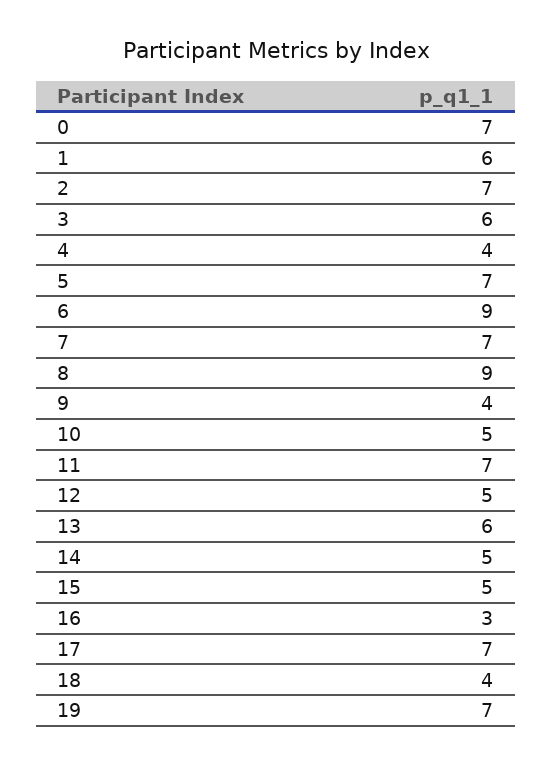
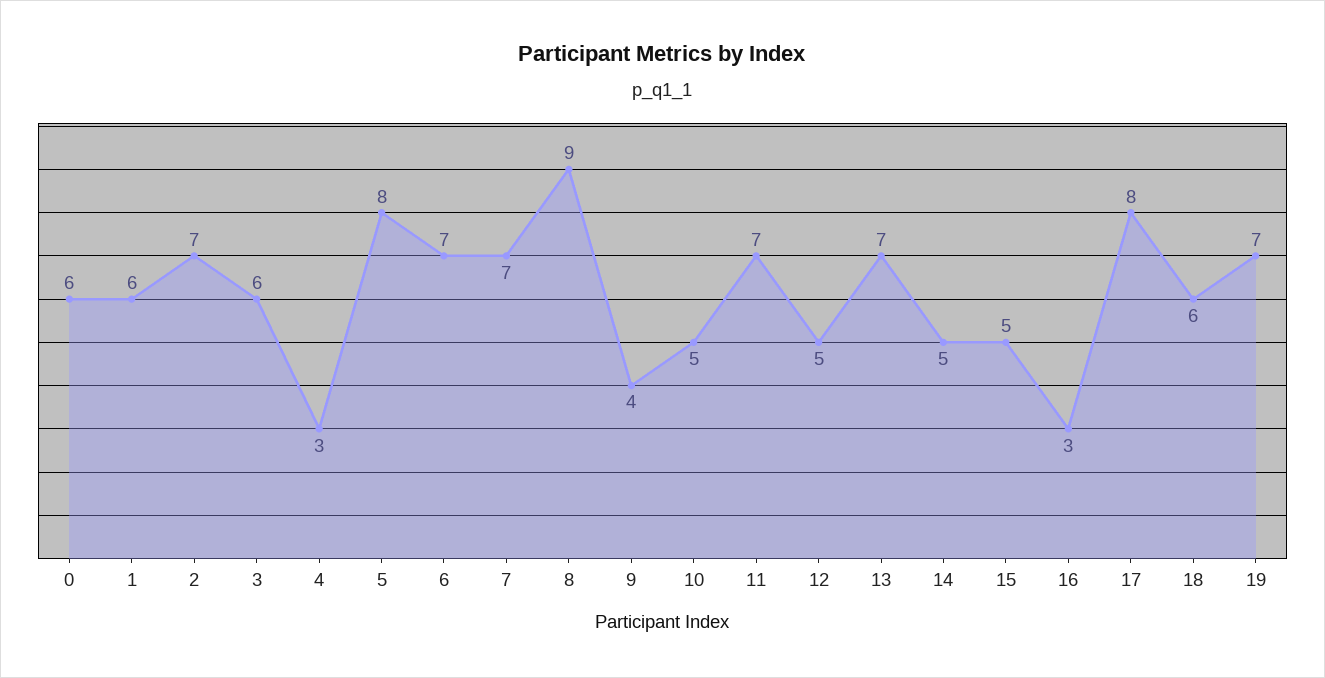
  {
-   "0": 7,
+   "0": 6,
    "1": 6,
    "2": 7,
    "3": 6,
-   "4": 4,
+   "4": 3,
-   "5": 7,
+   "5": 8,
-   "6": 9,
+   "6": 7,
    "7": 7,
    "8": 9,
    "9": 4,
    "10": 5,
    "11": 7,
    "12": 5,
-   "13": 6,
+   "13": 7,
    "14": 5,
    "15": 5,
    "16": 3,
-   "17": 7,
+   "17": 8,
-   "18": 4,
+   "18": 6,
    "19": 7
  }

